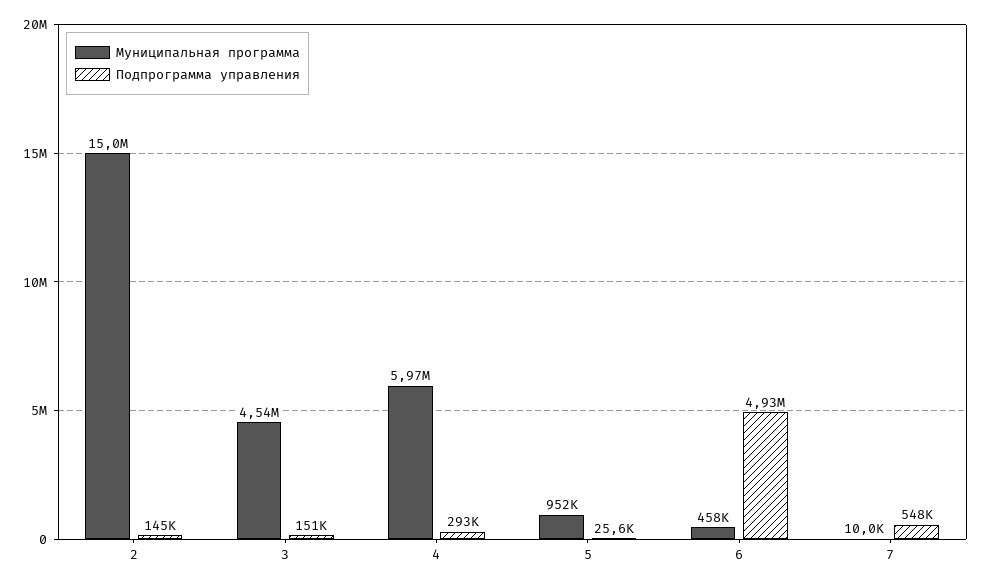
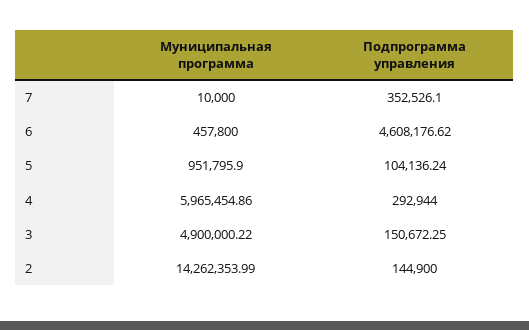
  {
    "Муниципальная программа": {
-     "2": 15000000,
+     "2": 14262353.99,
-     "3": 4540000,
+     "3": 4900000.22,
      "4": 5965454.86,
      "5": 951795.9,
      "6": 457800,
      "7": 10000
    },
    "Подпрограмма управления": {
      "2": 144900,
      "3": 150672.25,
      "4": 292944,
-     "5": 25600,
+     "5": 104136.24,
-     "6": 4930000,
+     "6": 4608176.62,
-     "7": 548000
+     "7": 352526.1
    }
  }

